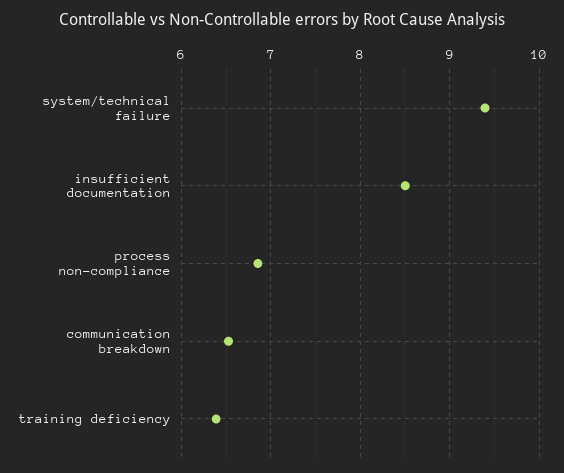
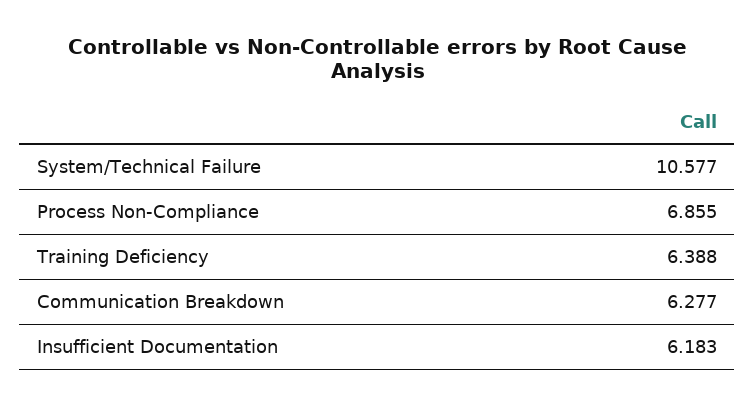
  {
-   "system/technical failure": 9.4,
+   "system/technical failure": 10.577,
-   "insufficient documentation": 8.5,
+   "insufficient documentation": 6.183,
    "process non-compliance": 6.855,
-   "communication breakdown": 6.5,
+   "communication breakdown": 6.277,
    "training deficiency": 6.388
  }

